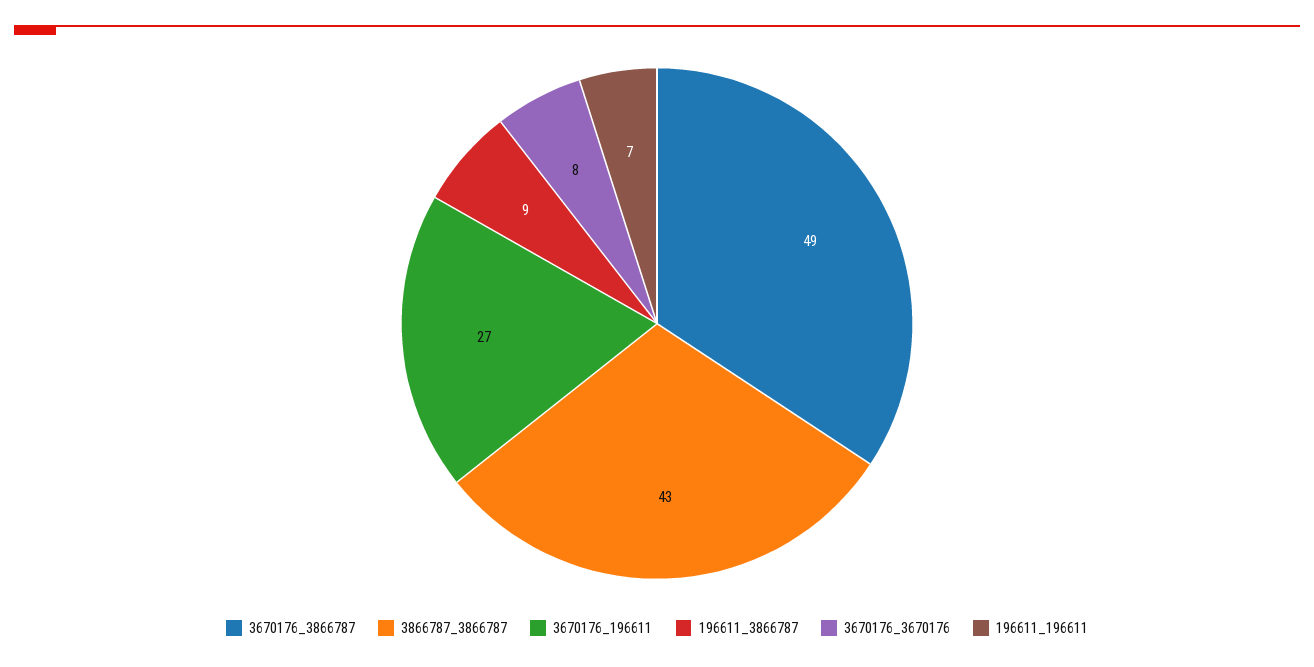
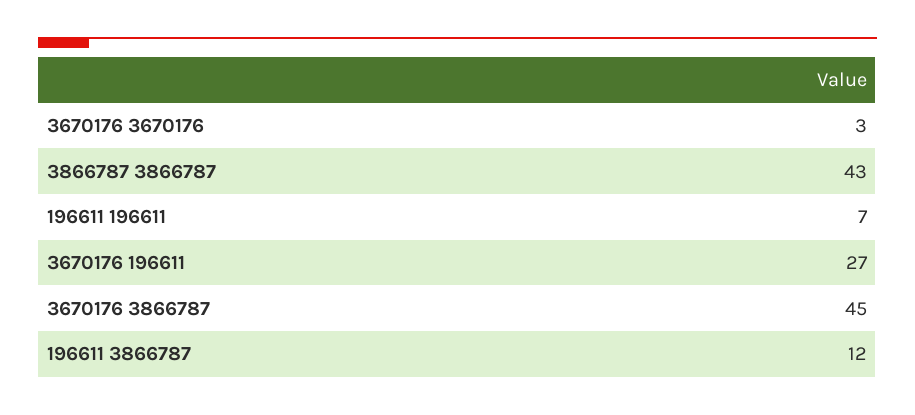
  {
-   "3670176_3866787": 49,
+   "3670176_3866787": 45,
    "3866787_3866787": 43,
    "3670176_196611": 27,
-   "196611_3866787": 9,
+   "196611_3866787": 12,
-   "3670176_3670176": 8,
+   "3670176_3670176": 3,
    "196611_196611": 7
  }

